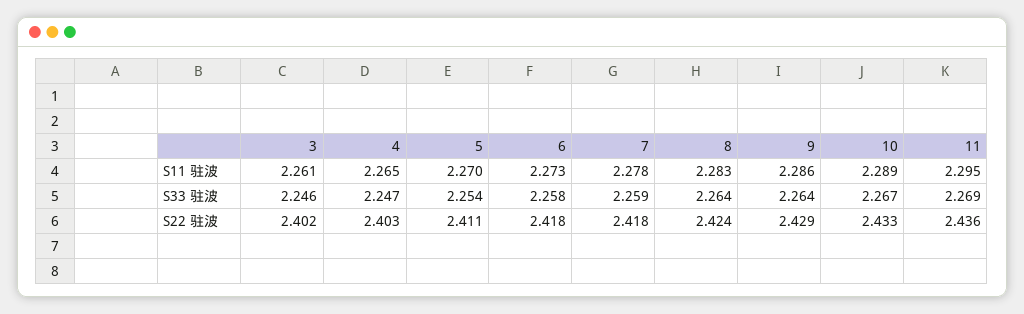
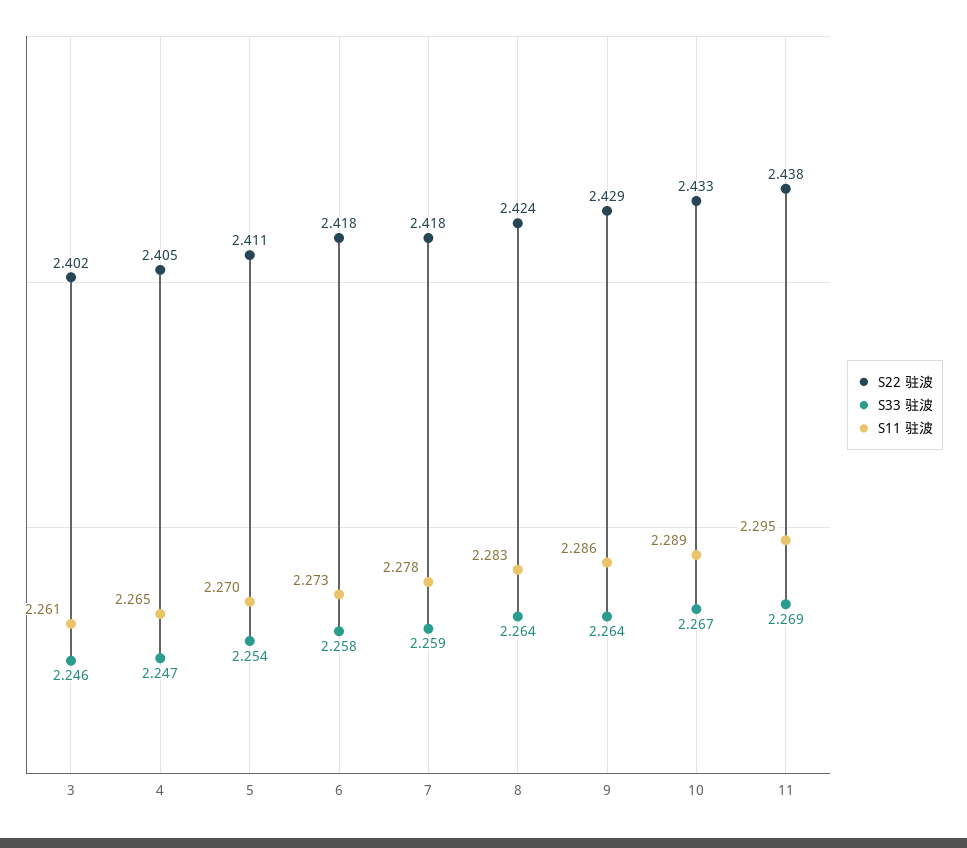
  {
    "S11 驻波": {
      "3": 2.261,
      "4": 2.265,
      "5": 2.27,
      "6": 2.273,
      "7": 2.278,
      "8": 2.283,
      "9": 2.286,
      "10": 2.289,
      "11": 2.295
    },
    "S33 驻波": {
      "3": 2.246,
      "4": 2.247,
      "5": 2.254,
      "6": 2.258,
      "7": 2.259,
      "8": 2.264,
      "9": 2.264,
      "10": 2.267,
      "11": 2.269
    },
    "S22 驻波": {
      "3": 2.402,
-     "4": 2.403,
+     "4": 2.405,
      "5": 2.411,
      "6": 2.418,
      "7": 2.418,
      "8": 2.424,
      "9": 2.429,
      "10": 2.433,
-     "11": 2.436
+     "11": 2.438
    }
  }

